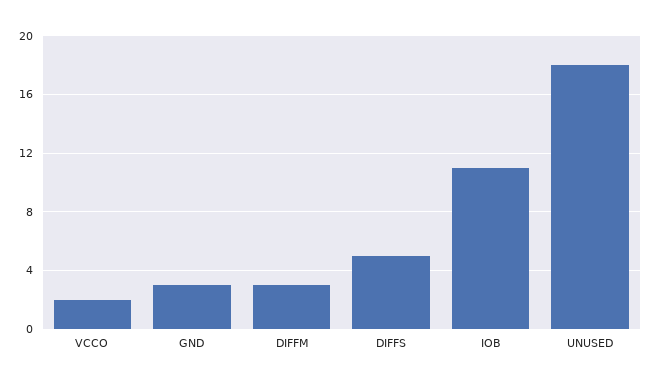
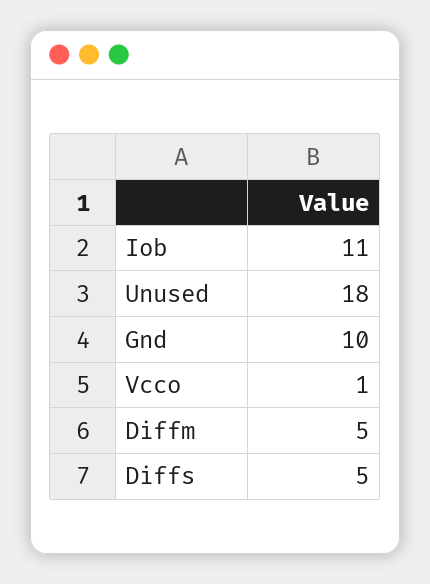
  {
-   "VCCO": 2,
+   "VCCO": 1,
-   "GND": 3,
+   "GND": 10,
-   "DIFFM": 3,
+   "DIFFM": 5,
    "DIFFS": 5,
    "IOB": 11,
    "UNUSED": 18
  }

